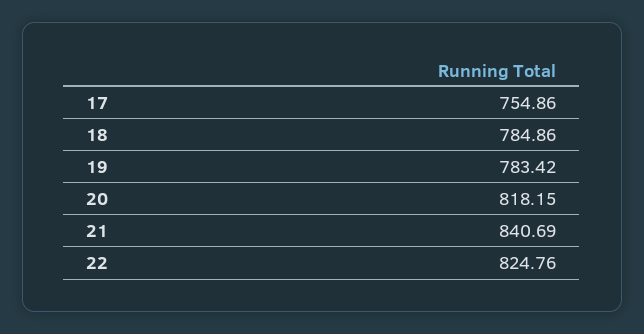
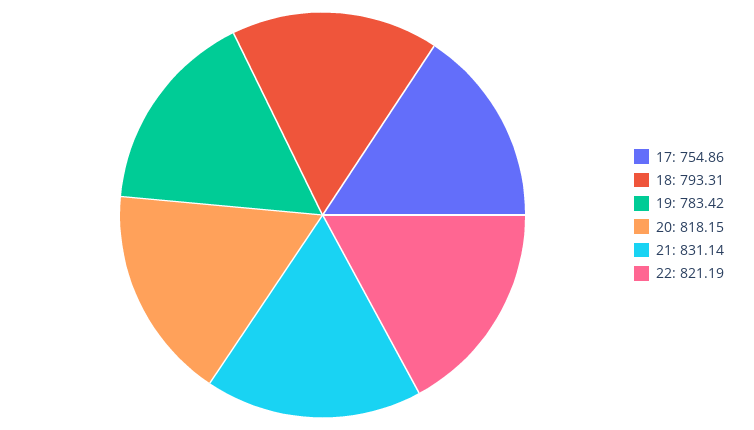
  {
    "17": 754.86,
-   "18": 784.86,
+   "18": 793.31,
    "19": 783.42,
    "20": 818.15,
-   "21": 840.69,
+   "21": 831.14,
-   "22": 824.76
+   "22": 821.19
  }

